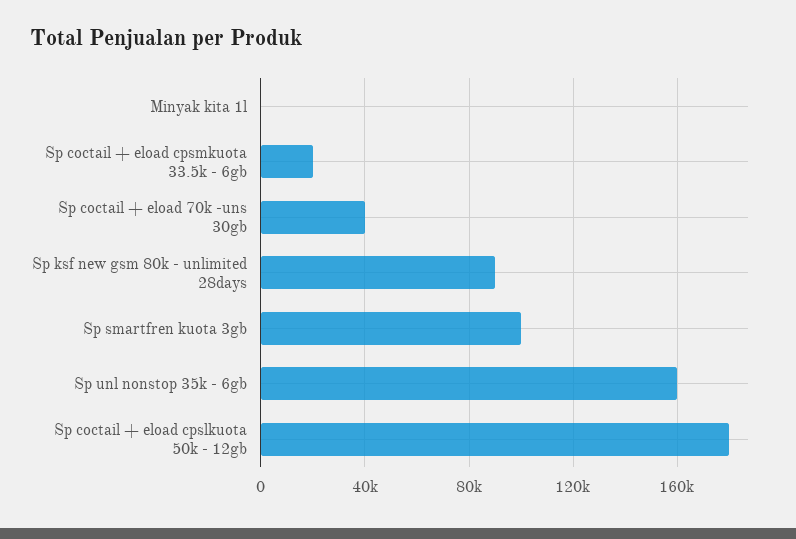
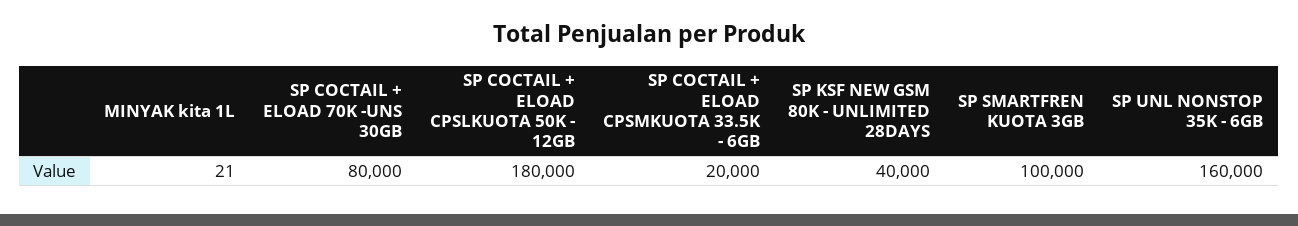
  {
    "Minyak kita 1l": 21,
    "Sp coctail + eload cpsmkuota 33.5k - 6gb": 20000,
-   "Sp coctail + eload 70k -uns 30gb": 40000,
+   "Sp coctail + eload 70k -uns 30gb": 80000,
-   "Sp ksf new gsm 80k - unlimited 28days": 90000,
+   "Sp ksf new gsm 80k - unlimited 28days": 40000,
    "Sp smartfren kuota 3gb": 100000,
    "Sp unl nonstop 35k - 6gb": 160000,
    "Sp coctail + eload cpslkuota 50k - 12gb": 180000
  }

